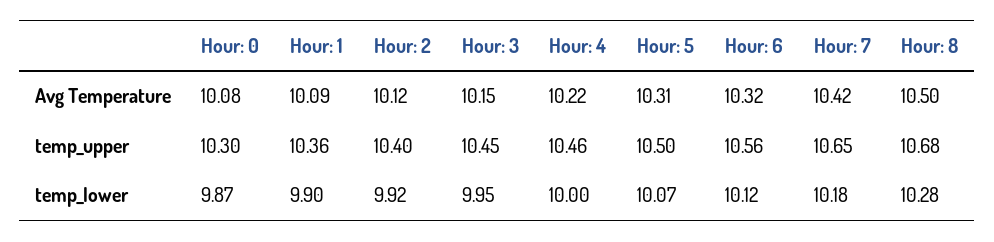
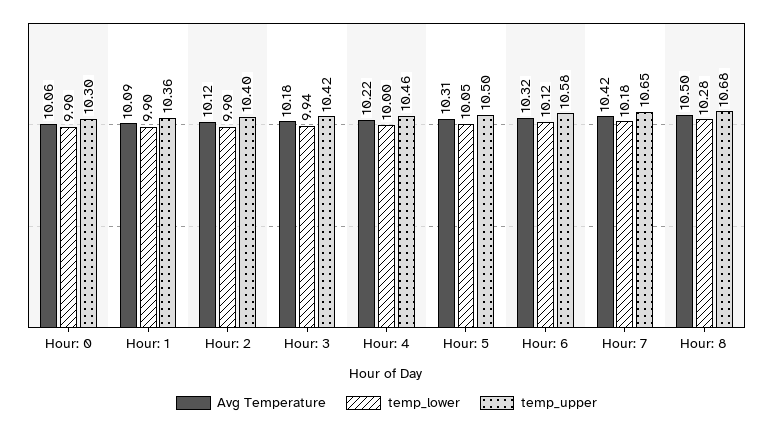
  {
    "Avg Temperature": {
-     "Hour: 0": 10.08,
+     "Hour: 0": 10.06,
      "Hour: 1": 10.09,
      "Hour: 2": 10.12,
-     "Hour: 3": 10.15,
+     "Hour: 3": 10.18,
      "Hour: 4": 10.22,
      "Hour: 5": 10.31,
      "Hour: 6": 10.32,
      "Hour: 7": 10.42,
      "Hour: 8": 10.5
    },
    "temp_upper": {
      "Hour: 0": 10.3,
      "Hour: 1": 10.36,
      "Hour: 2": 10.4,
-     "Hour: 3": 10.45,
+     "Hour: 3": 10.42,
      "Hour: 4": 10.46,
      "Hour: 5": 10.5,
-     "Hour: 6": 10.56,
+     "Hour: 6": 10.58,
      "Hour: 7": 10.65,
      "Hour: 8": 10.68
    },
    "temp_lower": {
-     "Hour: 0": 9.87,
+     "Hour: 0": 9.9,
      "Hour: 1": 9.9,
-     "Hour: 2": 9.92,
+     "Hour: 2": 9.9,
-     "Hour: 3": 9.95,
+     "Hour: 3": 9.94,
      "Hour: 4": 10,
-     "Hour: 5": 10.07,
+     "Hour: 5": 10.05,
      "Hour: 6": 10.12,
      "Hour: 7": 10.18,
      "Hour: 8": 10.28
    }
  }

